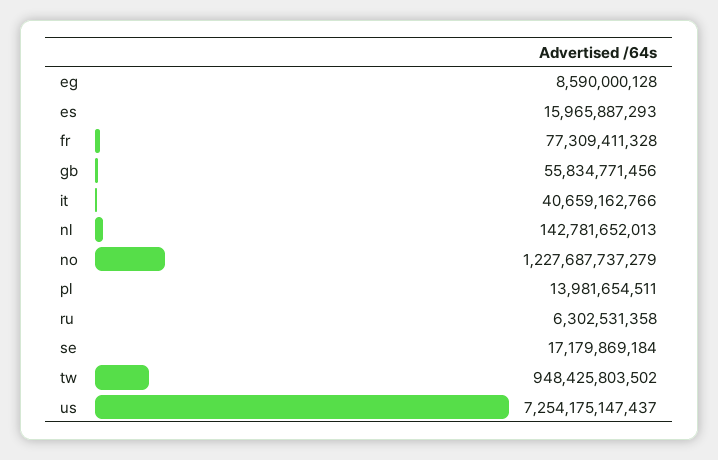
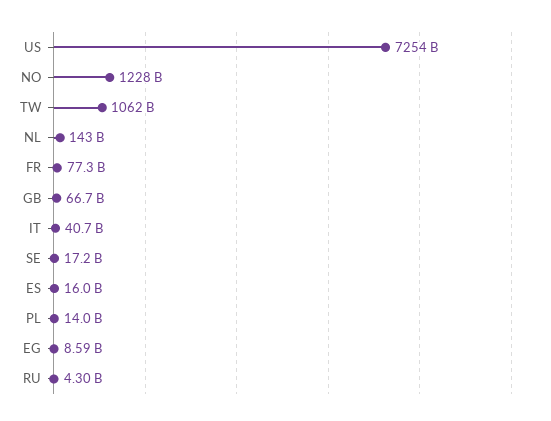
  {
    "eg": 8590000128,
    "es": 15965887293,
    "fr": 77309411328,
-   "gb": 55834771456,
+   "gb": 66700000000,
    "it": 40659162766,
    "nl": 142781652013,
    "no": 1227687737279,
    "pl": 13981654511,
-   "ru": 6302531358,
+   "ru": 4300000000,
    "se": 17179869184,
-   "tw": 948425803502,
+   "tw": 1062000000000,
    "us": 7254175147437
  }

